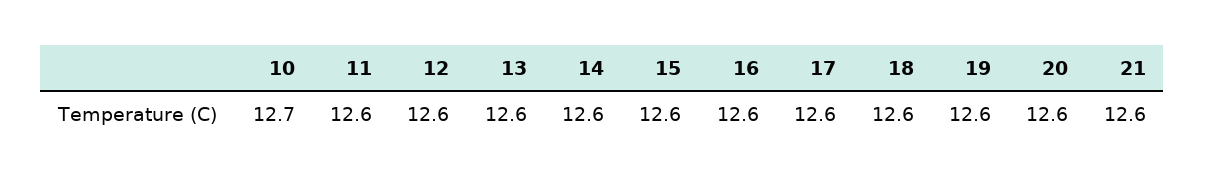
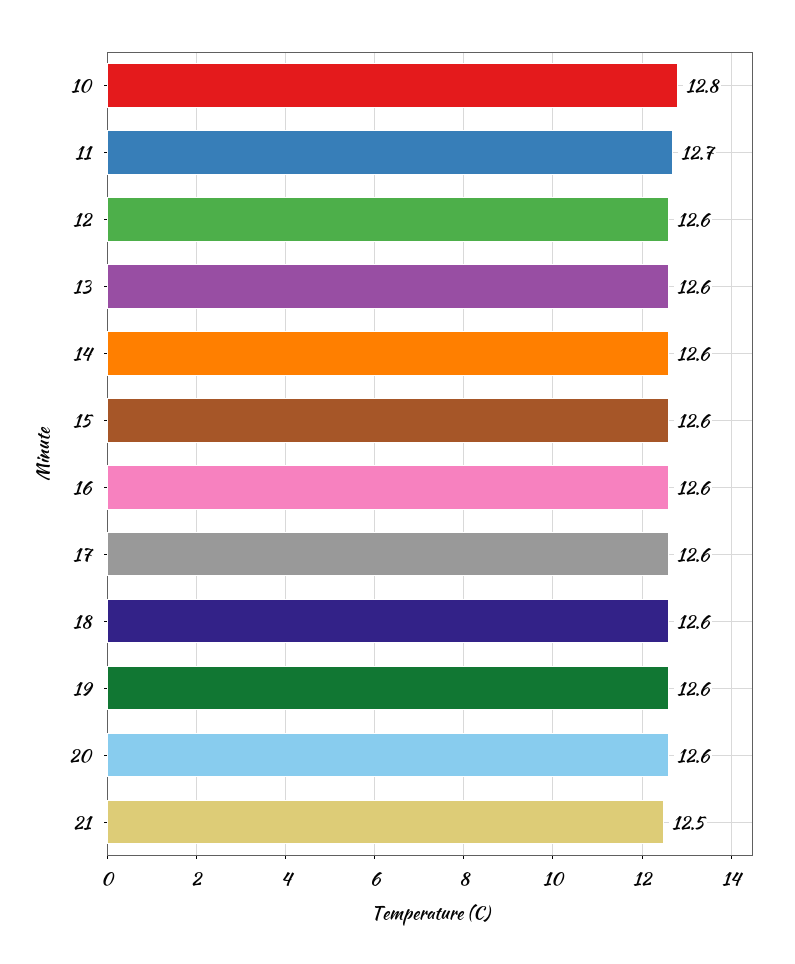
  {
-   "10": 12.7,
+   "10": 12.8,
-   "11": 12.6,
+   "11": 12.7,
    "12": 12.6,
    "13": 12.6,
    "14": 12.6,
    "15": 12.6,
    "16": 12.6,
    "17": 12.6,
    "18": 12.6,
    "19": 12.6,
    "20": 12.6,
-   "21": 12.6
+   "21": 12.5
  }

